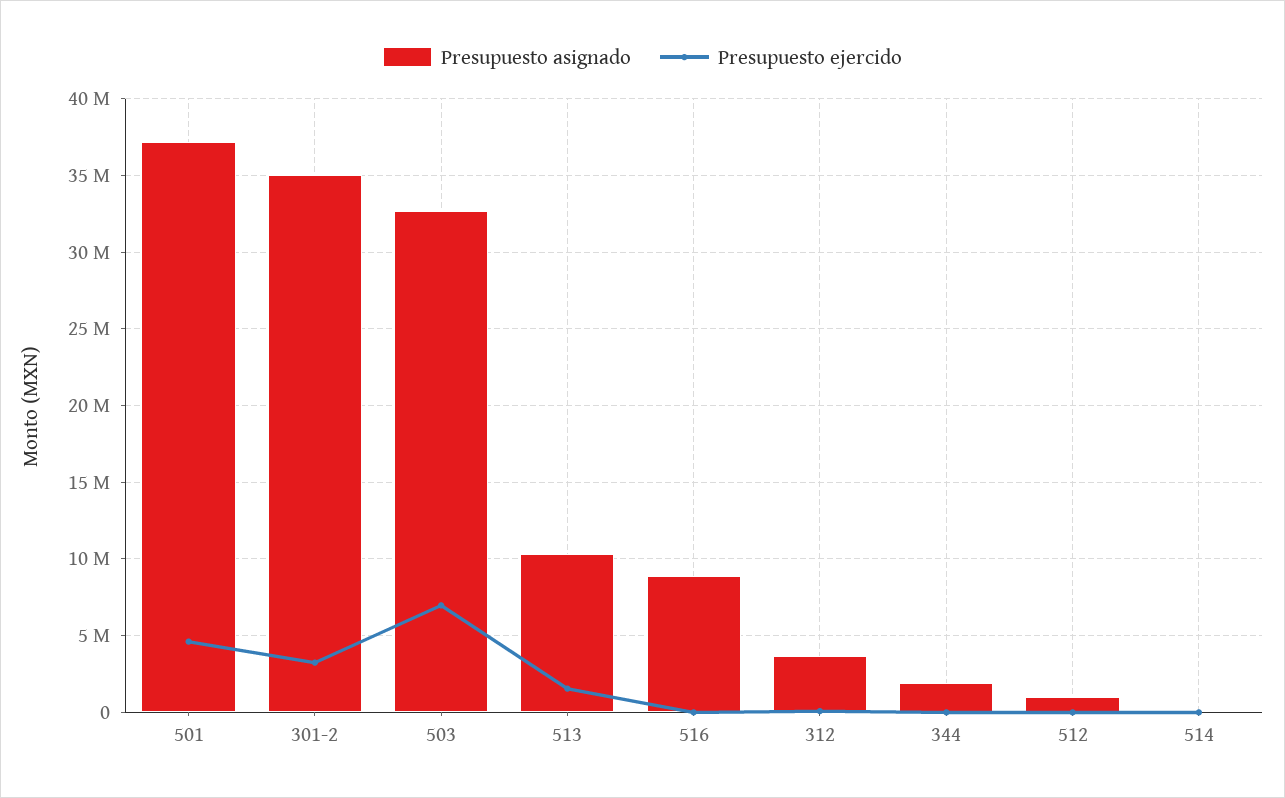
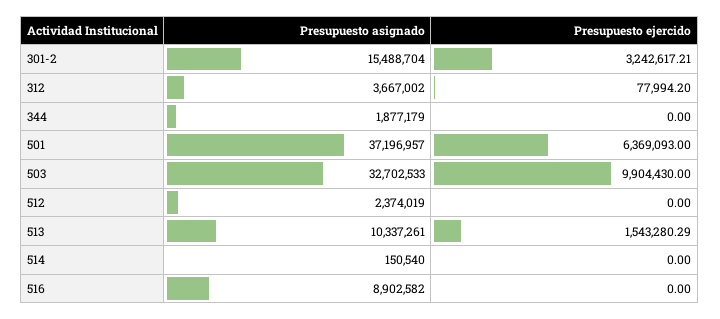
  {
    "Presupuesto asignado": {
      "501": 37196957,
-     "301-2": 35000000,
+     "301-2": 15488704,
      "503": 32702533,
      "513": 10337261,
      "516": 8902582,
      "312": 3667002,
      "344": 1877179,
-     "512": 1000000,
+     "512": 2374019,
      "514": 150540
    },
    "Presupuesto ejercido": {
-     "501": 4500000,
+     "501": 6369093,
      "301-2": 3242617.21,
-     "503": 7000000,
+     "503": 9904430,
      "513": 1543280.29,
      "516": 0,
      "312": 77994.2,
      "344": 0,
      "512": 0,
      "514": 0
    }
  }

